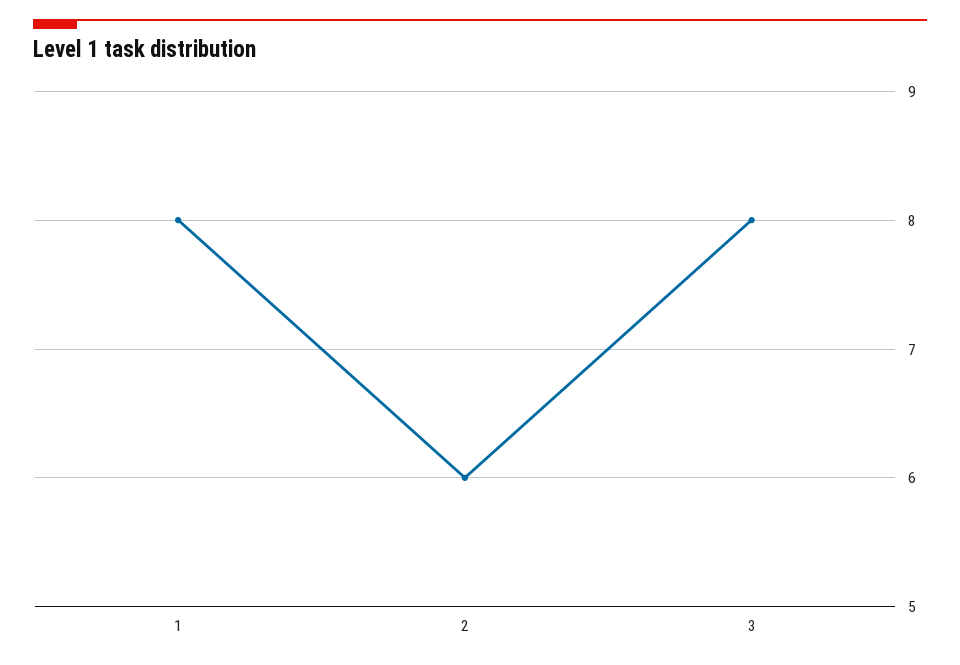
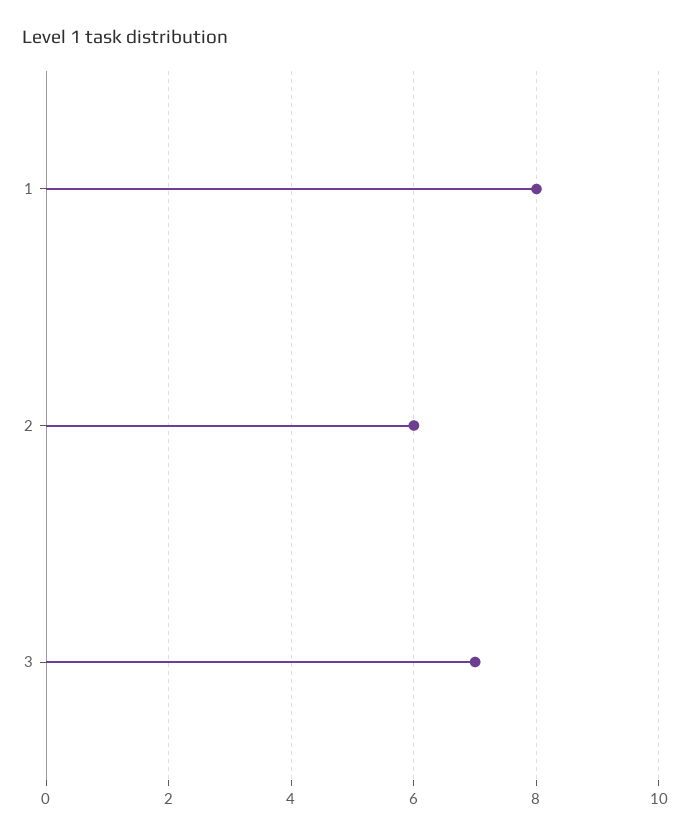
  {
    "1": 8,
    "2": 6,
-   "3": 8
+   "3": 7
  }

